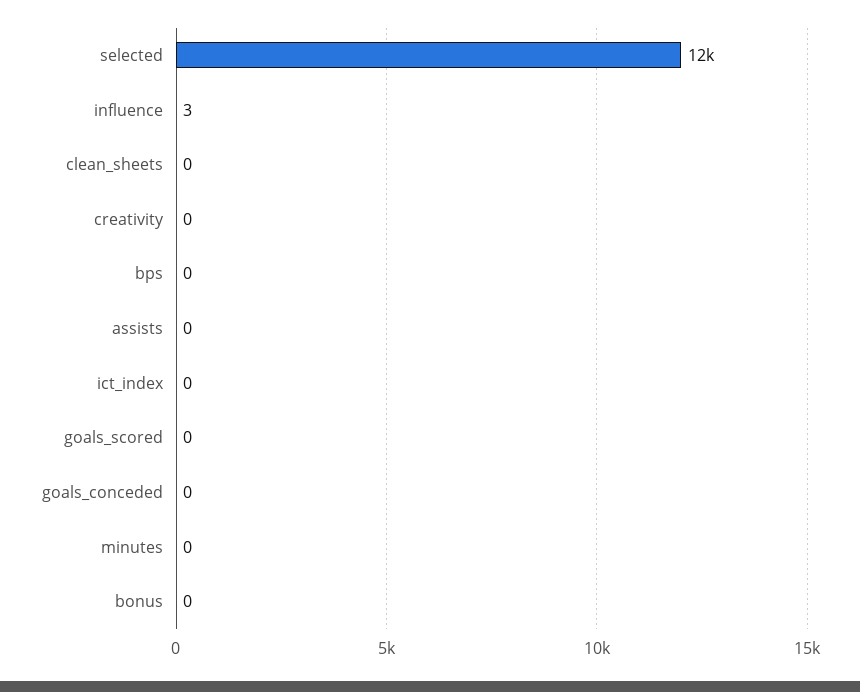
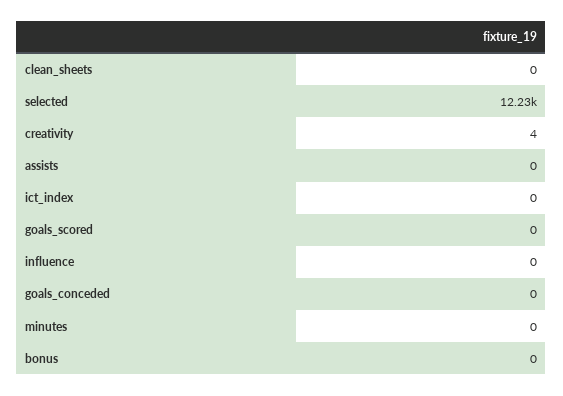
  {
    "selected": 12230,
-   "influence": 3,
+   "influence": 0,
    "clean_sheets": 0,
-   "creativity": 0,
+   "creativity": 4,
-   "bps": 0,
    "assists": 0,
    "ict_index": 0,
    "goals_scored": 0,
    "goals_conceded": 0,
    "minutes": 0,
    "bonus": 0
  }

